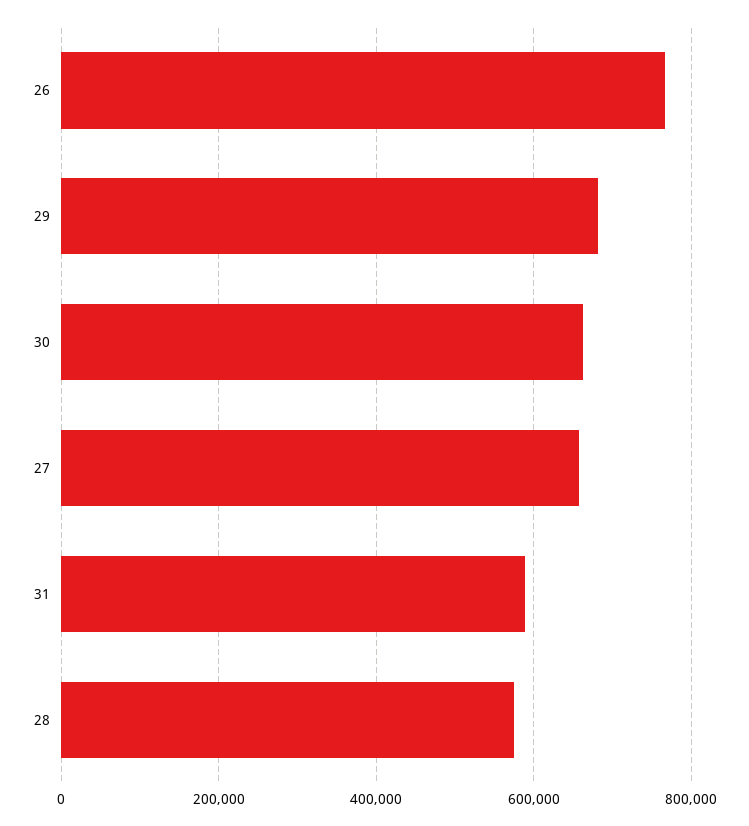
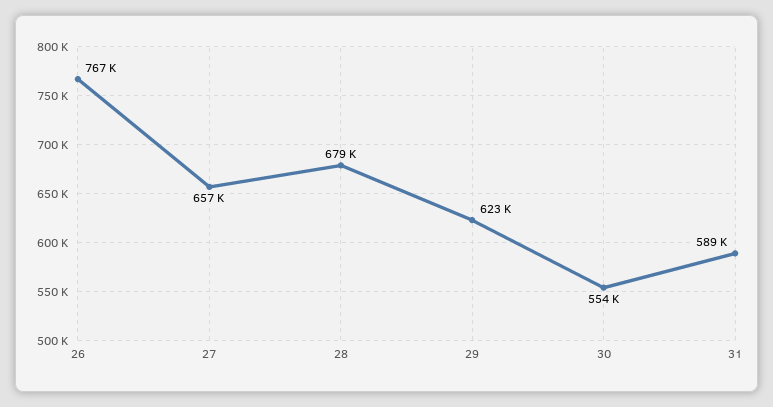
  {
    "26": 767000,
-   "29": 680000,
+   "29": 623000,
-   "30": 660000,
+   "30": 554000,
    "27": 657000,
    "31": 589000,
-   "28": 580000
+   "28": 679000
  }

